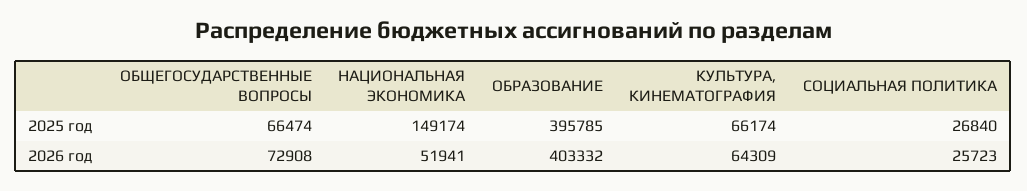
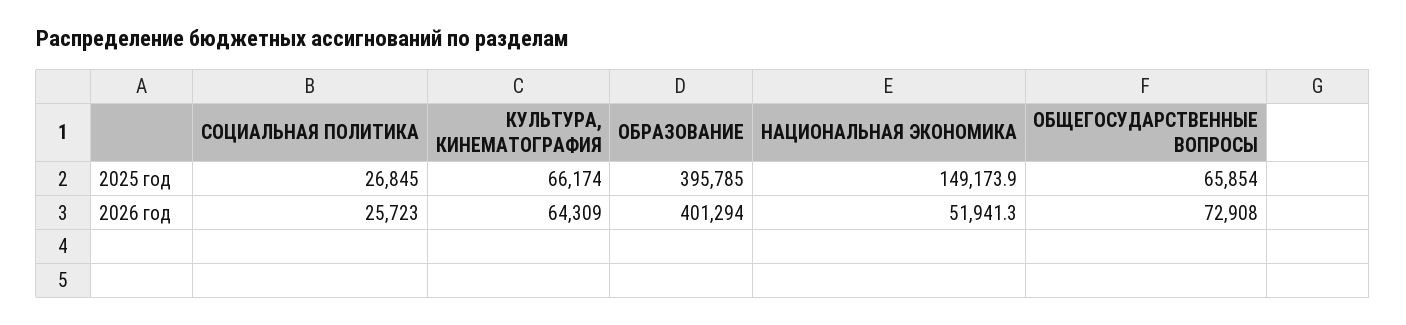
  {
    "ОБЩЕГОСУДАРСТВЕННЫЕ ВОПРОСЫ": {
-     "2025 год": 66474,
+     "2025 год": 65854,
      "2026 год": 72908
    },
    "НАЦИОНАЛЬНАЯ ЭКОНОМИКА": {
      "2025 год": 149173.9,
      "2026 год": 51941.3
    },
    "ОБРАЗОВАНИЕ": {
      "2025 год": 395785,
-     "2026 год": 403332
+     "2026 год": 401294
    },
    "КУЛЬТУРА, КИНЕМАТОГРАФИЯ": {
      "2025 год": 66174,
      "2026 год": 64309
    },
    "СОЦИАЛЬНАЯ ПОЛИТИКА": {
-     "2025 год": 26840,
+     "2025 год": 26845,
      "2026 год": 25723
    }
  }

